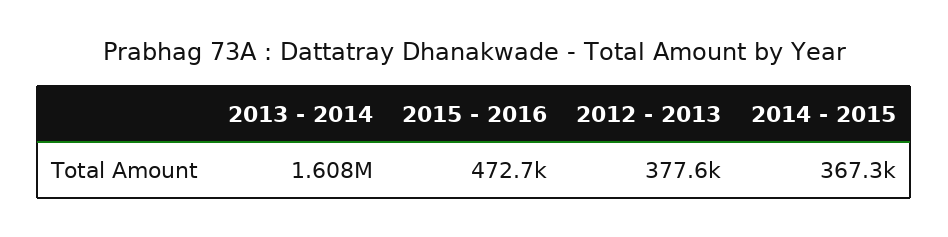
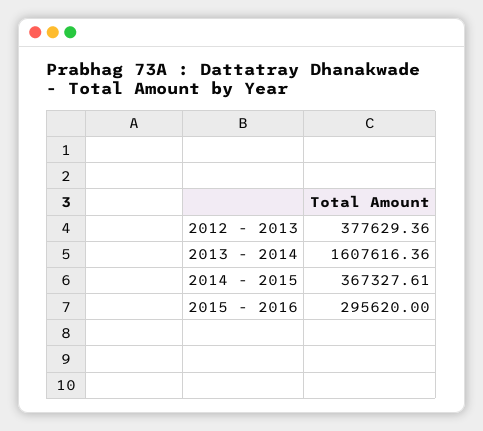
  {
    "2013 - 2014": 1607616.36,
-   "2015 - 2016": 472700,
+   "2015 - 2016": 295620,
    "2012 - 2013": 377629.36,
    "2014 - 2015": 367327.61
  }

